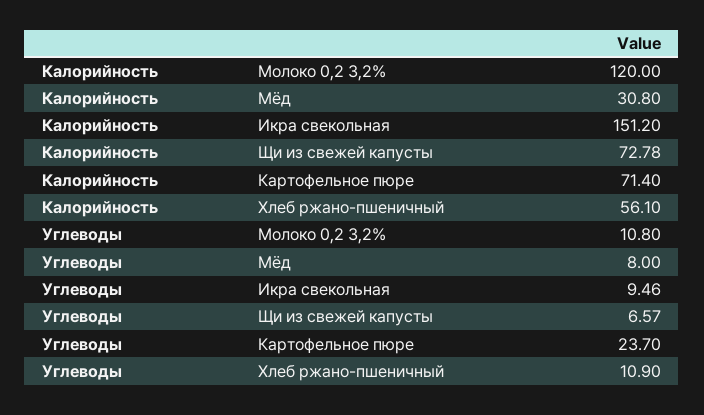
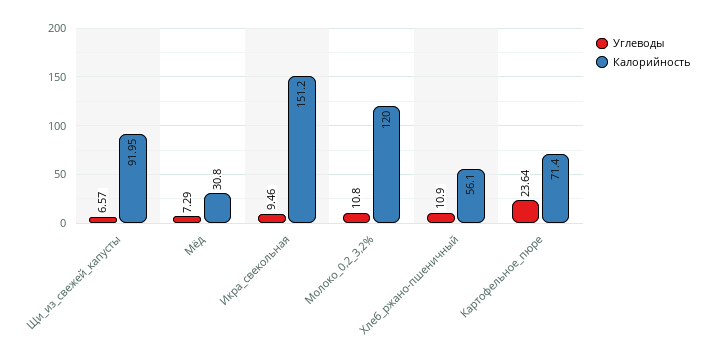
  {
    "Калорийность": {
      "Молоко 0,2 3,2%": 120,
      "Мёд": 30.8,
      "Икра свекольная": 151.2,
-     "Щи из свежей капусты": 72.78,
+     "Щи из свежей капусты": 91.95,
      "Картофельное пюре": 71.4,
      "Хлеб ржано-пшеничный": 56.1
    },
    "Углеводы": {
      "Молоко 0,2 3,2%": 10.8,
-     "Мёд": 8,
+     "Мёд": 7.29,
      "Икра свекольная": 9.46,
      "Щи из свежей капусты": 6.57,
-     "Картофельное пюре": 23.7,
+     "Картофельное пюре": 23.64,
      "Хлеб ржано-пшеничный": 10.9
    }
  }

